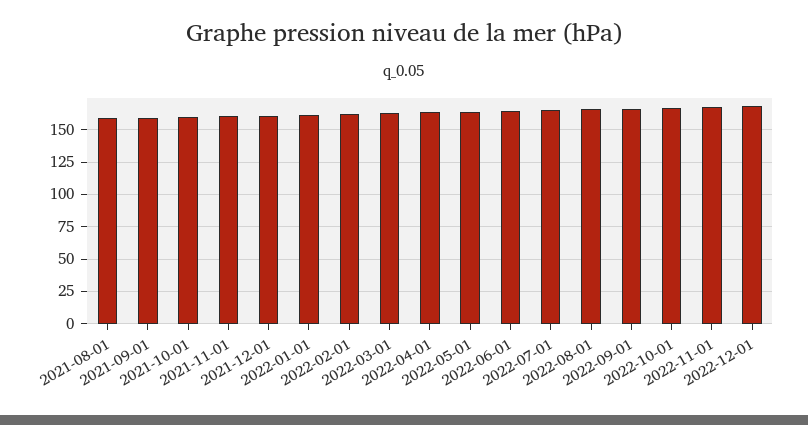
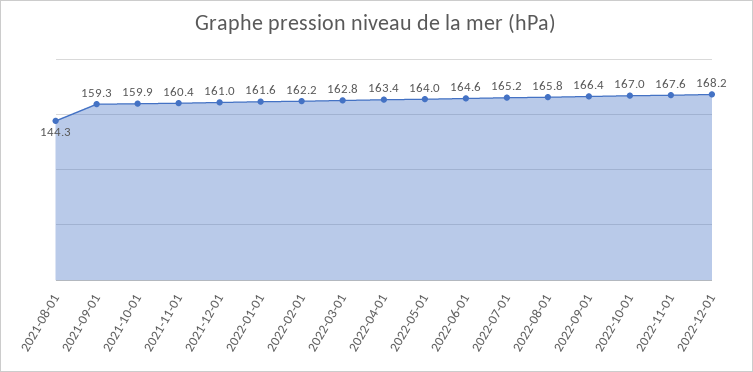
  {
-   "2021-08-01": 160,
+   "2021-08-01": 144.3,
    "2021-09-01": 159.3,
    "2021-10-01": 159.9,
    "2021-11-01": 160.4,
    "2021-12-01": 161,
    "2022-01-01": 161.6,
    "2022-02-01": 162.2,
    "2022-03-01": 162.8,
    "2022-04-01": 163.4,
    "2022-05-01": 164,
    "2022-06-01": 164.6,
    "2022-07-01": 165.2,
    "2022-08-01": 165.8,
    "2022-09-01": 166.4,
    "2022-10-01": 167,
    "2022-11-01": 167.6,
    "2022-12-01": 168.2
  }

